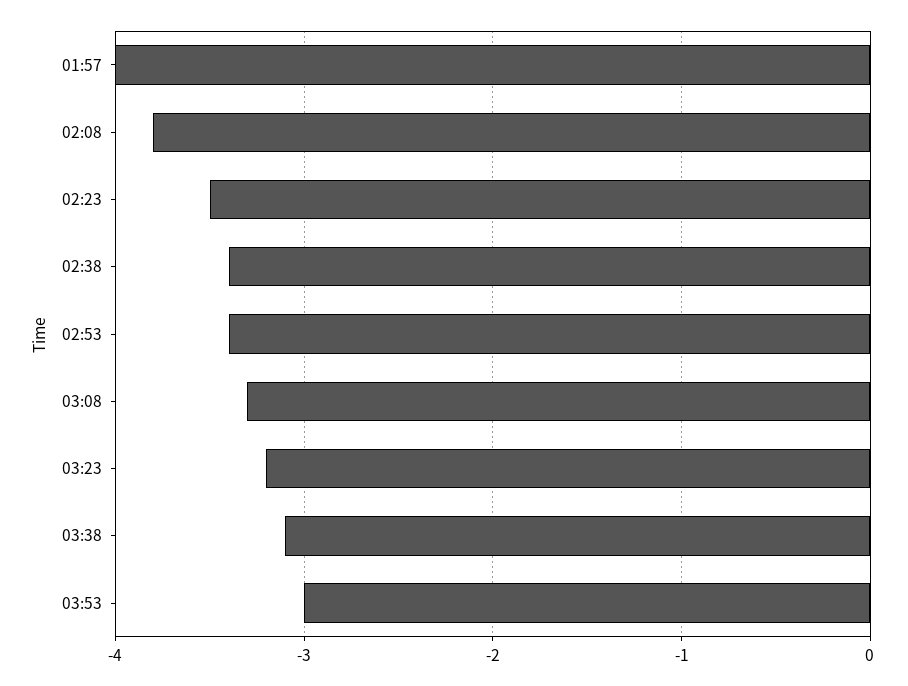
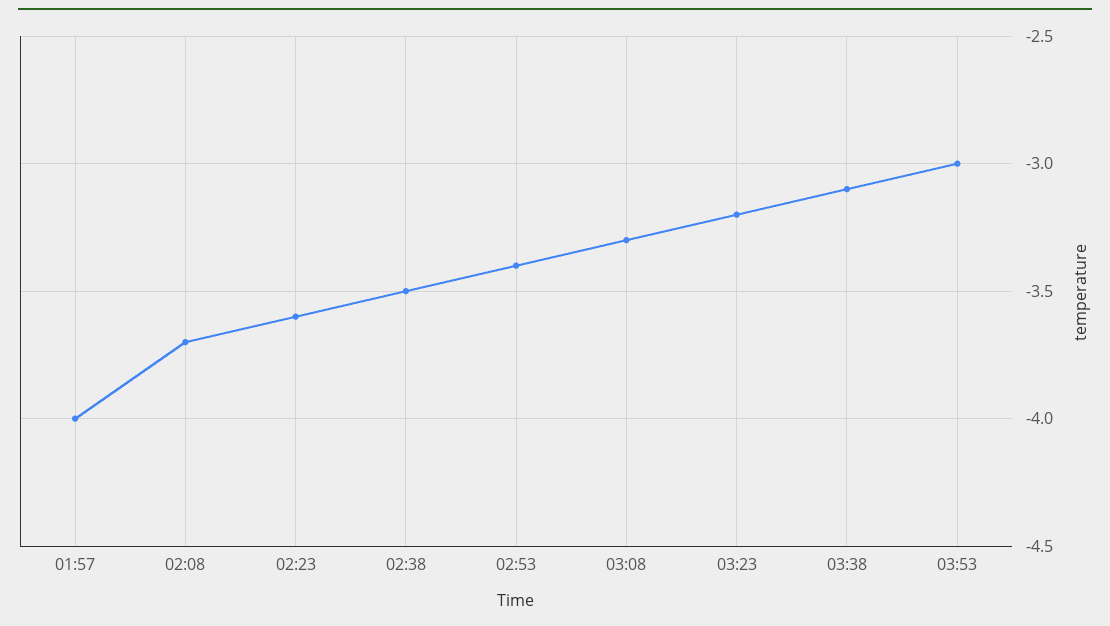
  {
    "01:57": -4,
-   "02:08": -3.8,
+   "02:08": -3.7,
-   "02:23": -3.5,
+   "02:23": -3.6,
-   "02:38": -3.4,
+   "02:38": -3.5,
    "02:53": -3.4,
    "03:08": -3.3,
    "03:23": -3.2,
    "03:38": -3.1,
    "03:53": -3
  }

